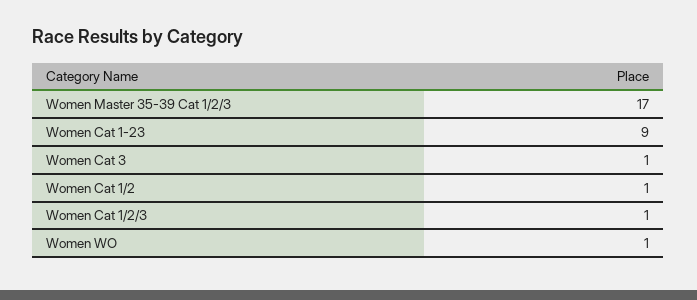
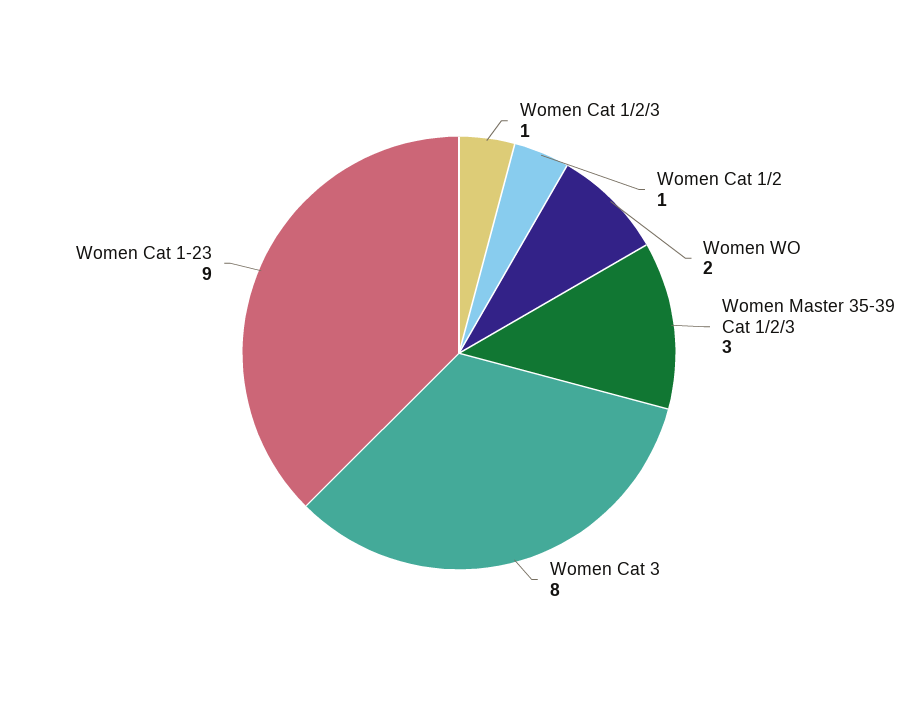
  {
-   "Women Master 35-39 Cat 1/2/3": 17,
+   "Women Master 35-39 Cat 1/2/3": 3,
    "Women Cat 1-23": 9,
-   "Women Cat 3": 1,
+   "Women Cat 3": 8,
    "Women Cat 1/2": 1,
    "Women Cat 1/2/3": 1,
-   "Women WO": 1
+   "Women WO": 2
  }

